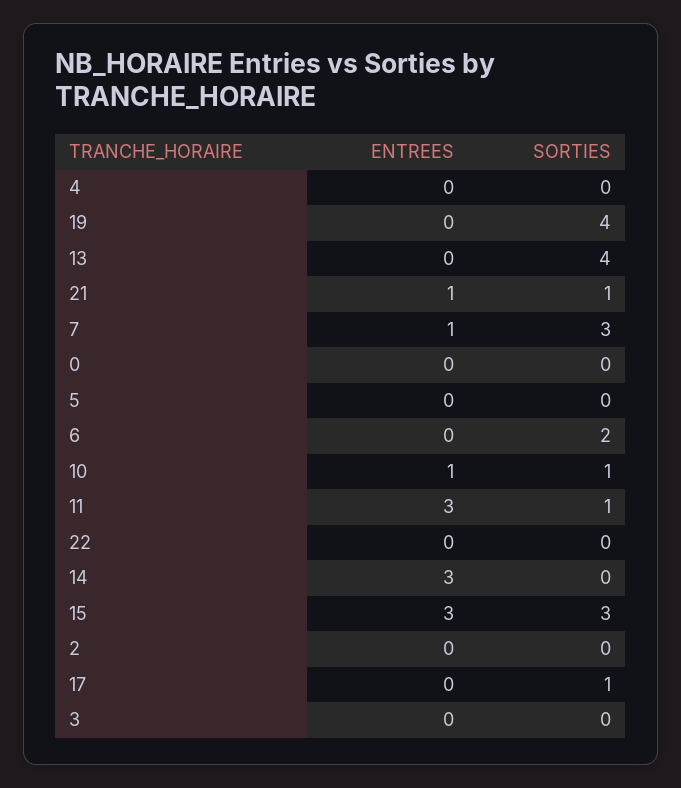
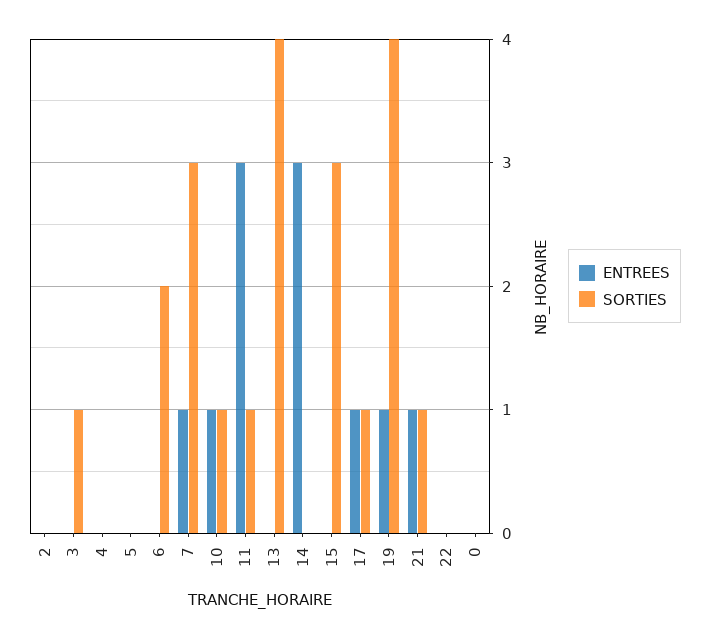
  {
    "ENTREES": {
      "4": 0,
-     "19": 0,
+     "19": 1,
      "13": 0,
      "21": 1,
      "7": 1,
      "0": 0,
      "5": 0,
      "6": 0,
      "10": 1,
      "11": 3,
      "22": 0,
      "14": 3,
-     "15": 3,
+     "15": 0,
      "2": 0,
-     "17": 0,
+     "17": 1,
      "3": 0
    },
    "SORTIES": {
      "4": 0,
      "19": 4,
      "13": 4,
      "21": 1,
      "7": 3,
      "0": 0,
      "5": 0,
      "6": 2,
      "10": 1,
      "11": 1,
      "22": 0,
      "14": 0,
      "15": 3,
      "2": 0,
      "17": 1,
-     "3": 0
+     "3": 1
    }
  }

